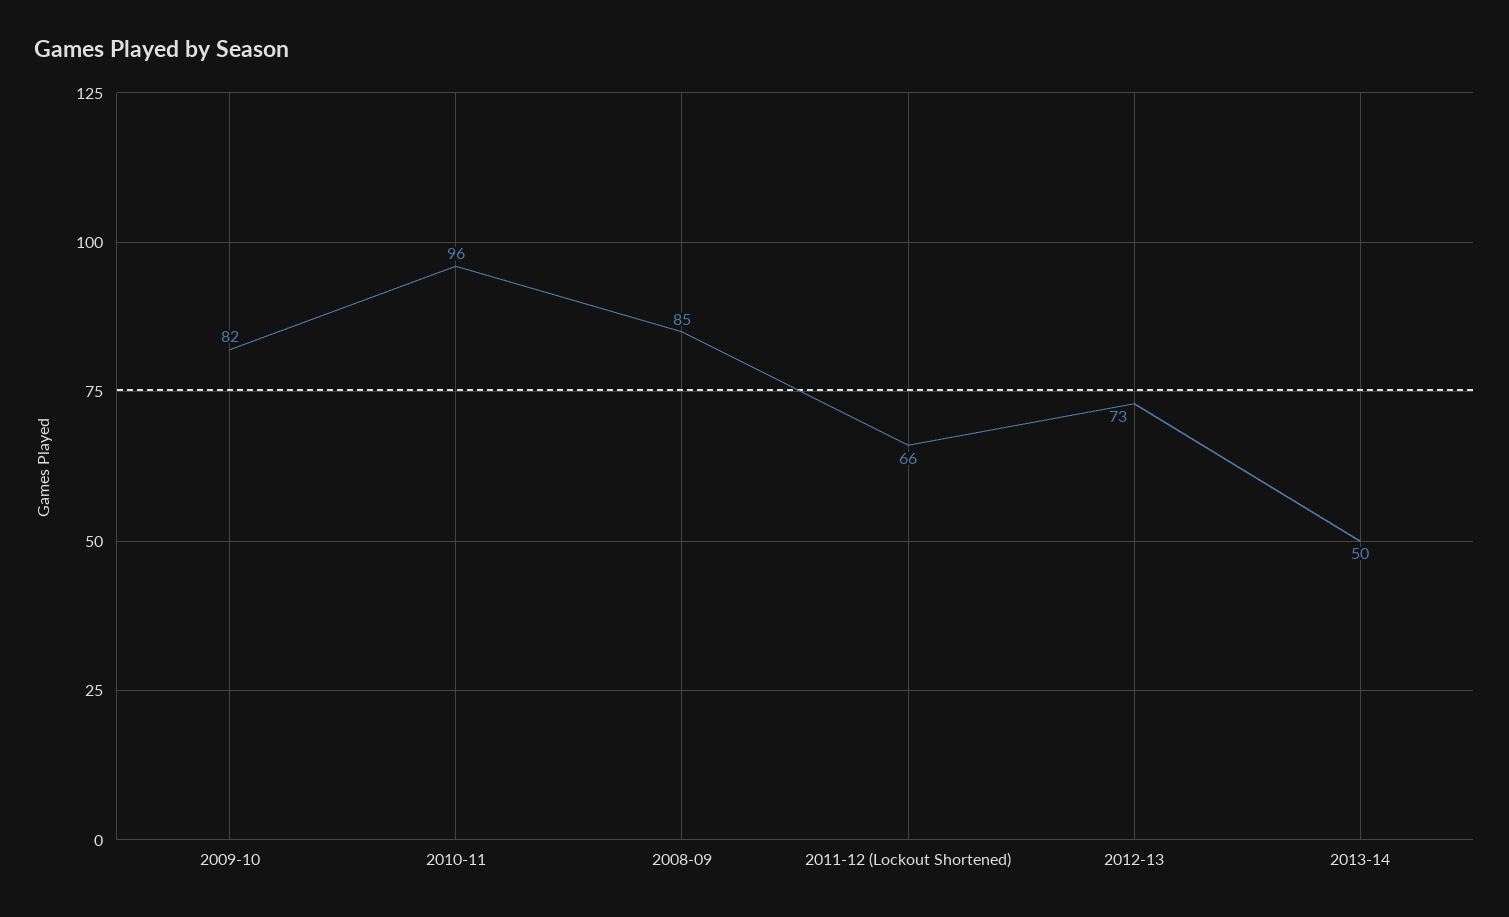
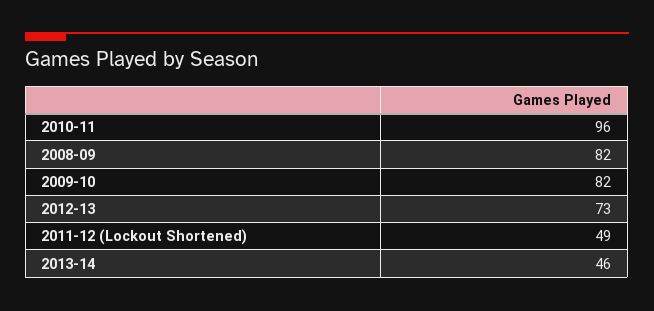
  {
    "2009-10": 82,
    "2010-11": 96,
-   "2008-09": 85,
+   "2008-09": 82,
-   "2011-12 (Lockout Shortened)": 66,
+   "2011-12 (Lockout Shortened)": 49,
    "2012-13": 73,
-   "2013-14": 50
+   "2013-14": 46
  }

